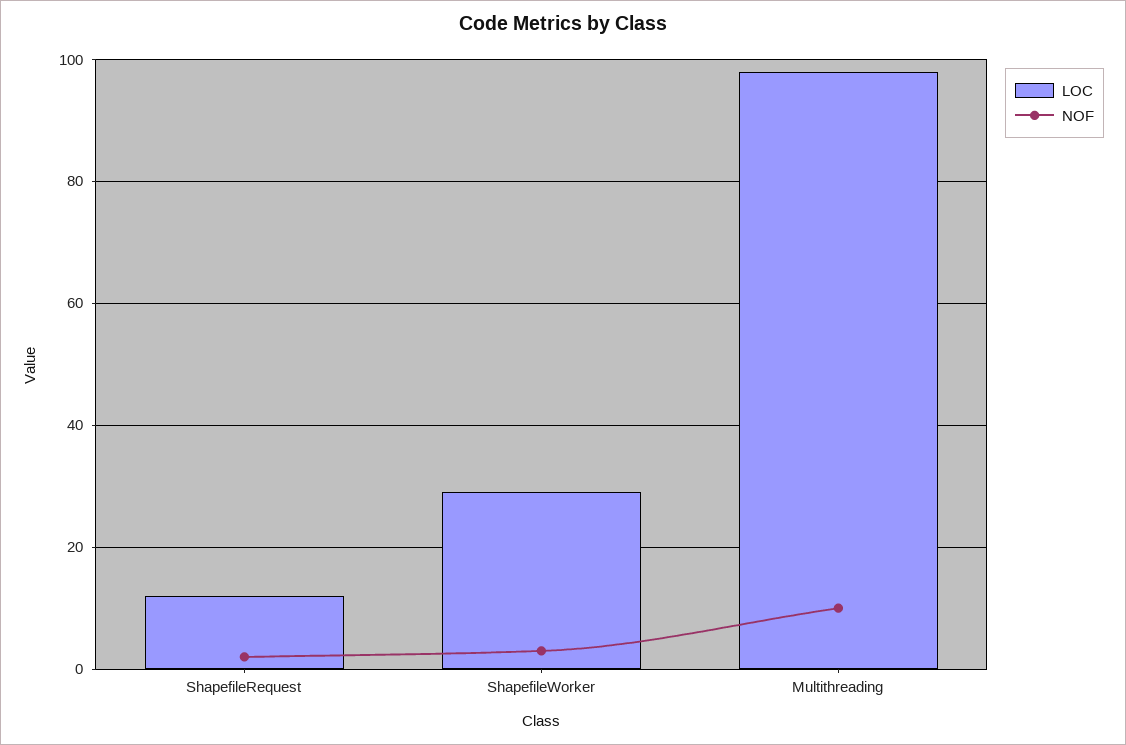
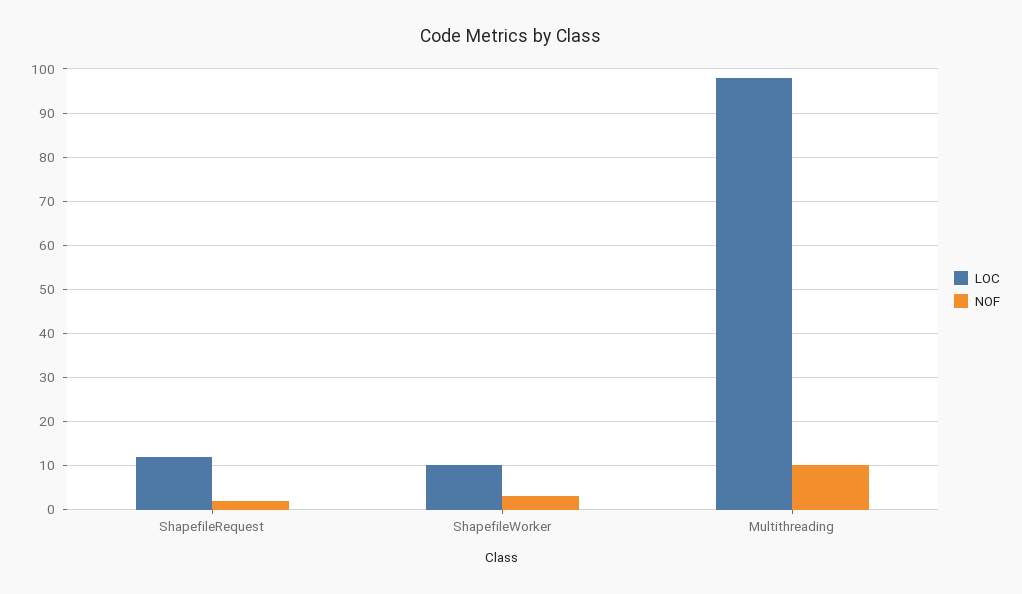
  {
    "LOC": {
      "ShapefileRequest": 10,
-     "ShapefileWorker": 30,
+     "ShapefileWorker": 10,
      "Multithreading": 100
    },
    "NOF": {
      "ShapefileRequest": 0,
      "ShapefileWorker": 5,
      "Multithreading": 10
    }
  }

